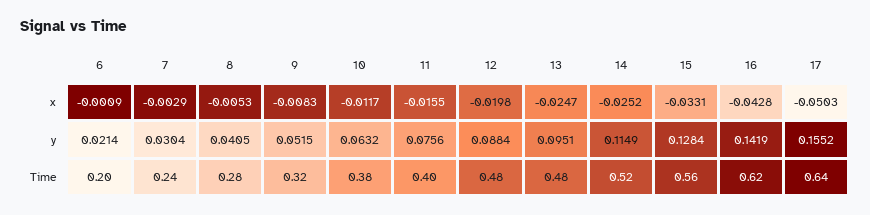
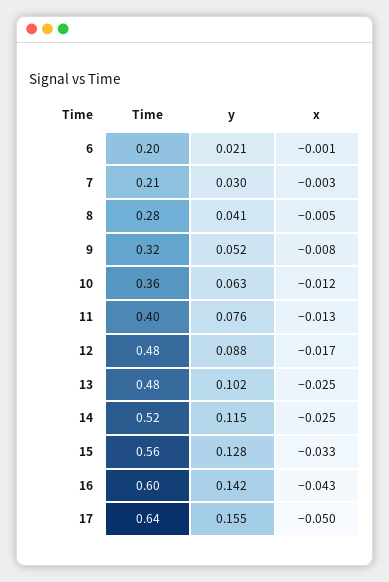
  {
    "6": {
      "x": -0.0009,
      "y": 0.0214,
      "Time": 0.2
    },
    "7": {
      "x": -0.0029,
      "y": 0.0304,
-     "Time": 0.24
+     "Time": 0.21
    },
    "8": {
      "x": -0.0053,
      "y": 0.0405,
      "Time": 0.28
    },
    "9": {
      "x": -0.0083,
      "y": 0.0515,
      "Time": 0.32
    },
    "10": {
      "x": -0.0117,
      "y": 0.0632,
-     "Time": 0.38
+     "Time": 0.36
    },
    "11": {
-     "x": -0.0155,
+     "x": -0.013,
      "y": 0.0756,
      "Time": 0.4
    },
    "12": {
-     "x": -0.0198,
+     "x": -0.017,
      "y": 0.0884,
      "Time": 0.48
    },
    "13": {
      "x": -0.0247,
-     "y": 0.0951,
+     "y": 0.102,
      "Time": 0.48
    },
    "14": {
      "x": -0.0252,
      "y": 0.1149,
      "Time": 0.52
    },
    "15": {
      "x": -0.0331,
      "y": 0.1284,
      "Time": 0.56
    },
    "16": {
      "x": -0.0428,
      "y": 0.1419,
-     "Time": 0.62
+     "Time": 0.6
    },
    "17": {
      "x": -0.0503,
      "y": 0.1552,
      "Time": 0.64
    }
  }

